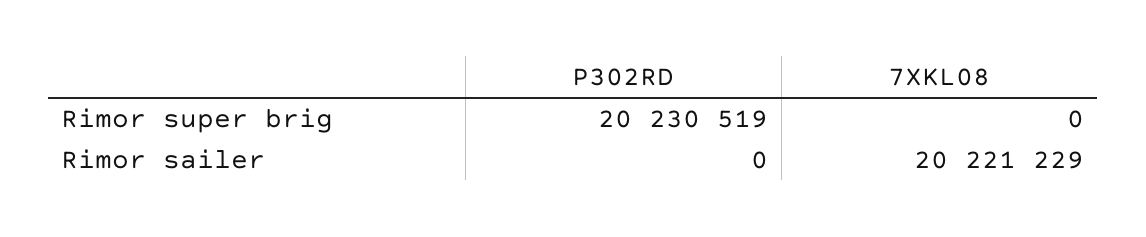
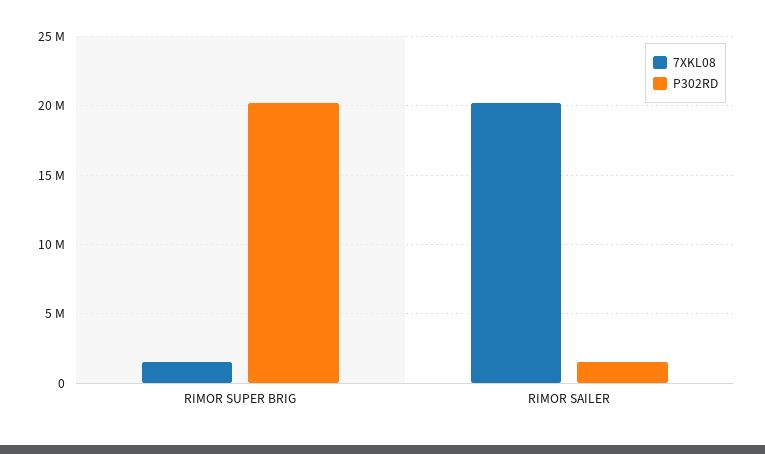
  {
    "P302RD": {
      "Rimor super brig": 20230519,
-     "Rimor sailer": 0
+     "Rimor sailer": 1500000
    },
    "7XKL08": {
-     "Rimor super brig": 0,
+     "Rimor super brig": 1500000,
      "Rimor sailer": 20221229
    }
  }

